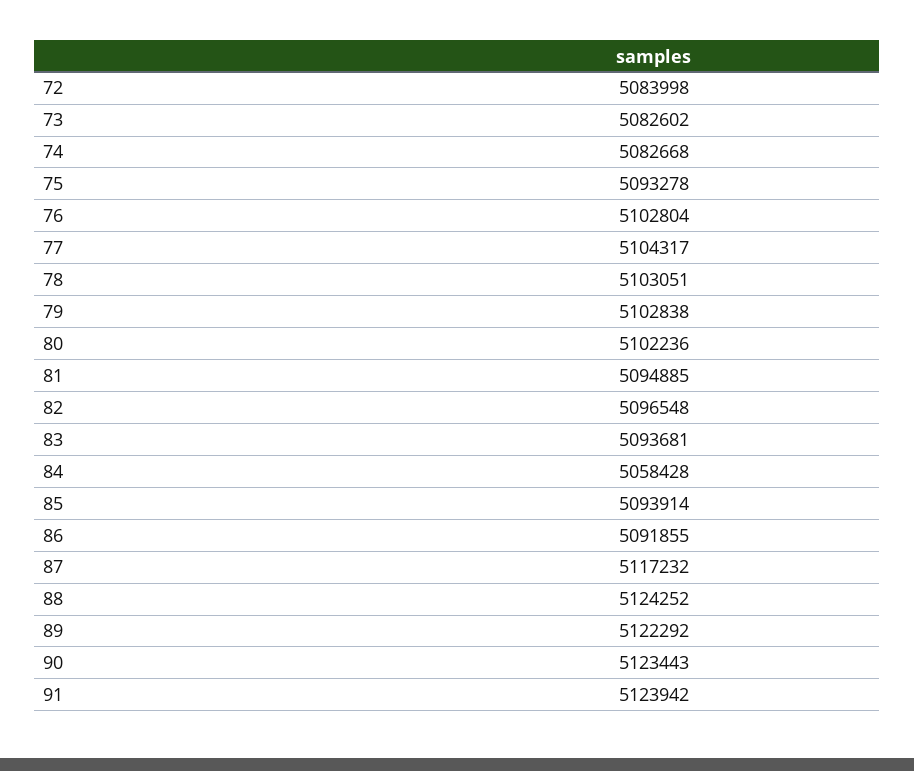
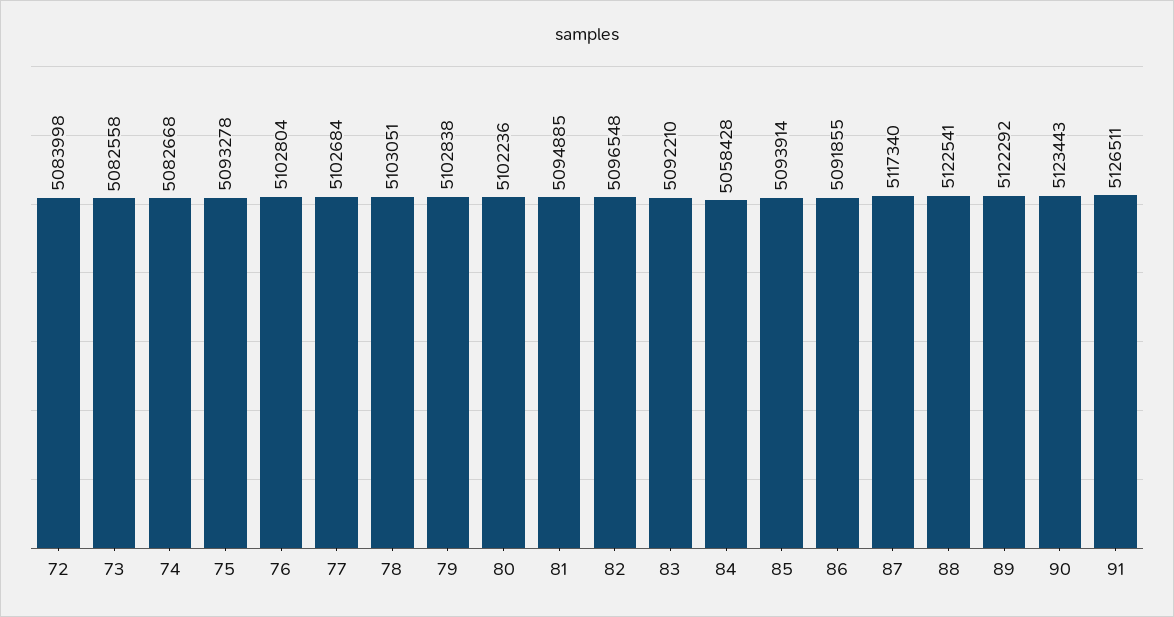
  {
    "72": 5083998,
-   "73": 5082602,
+   "73": 5082558,
    "74": 5082668,
    "75": 5093278,
    "76": 5102804,
-   "77": 5104317,
+   "77": 5102684,
    "78": 5103051,
    "79": 5102838,
    "80": 5102236,
    "81": 5094885,
    "82": 5096548,
-   "83": 5093681,
+   "83": 5092210,
    "84": 5058428,
    "85": 5093914,
    "86": 5091855,
-   "87": 5117232,
+   "87": 5117340,
-   "88": 5124252,
+   "88": 5122541,
    "89": 5122292,
    "90": 5123443,
-   "91": 5123942
+   "91": 5126511
  }

